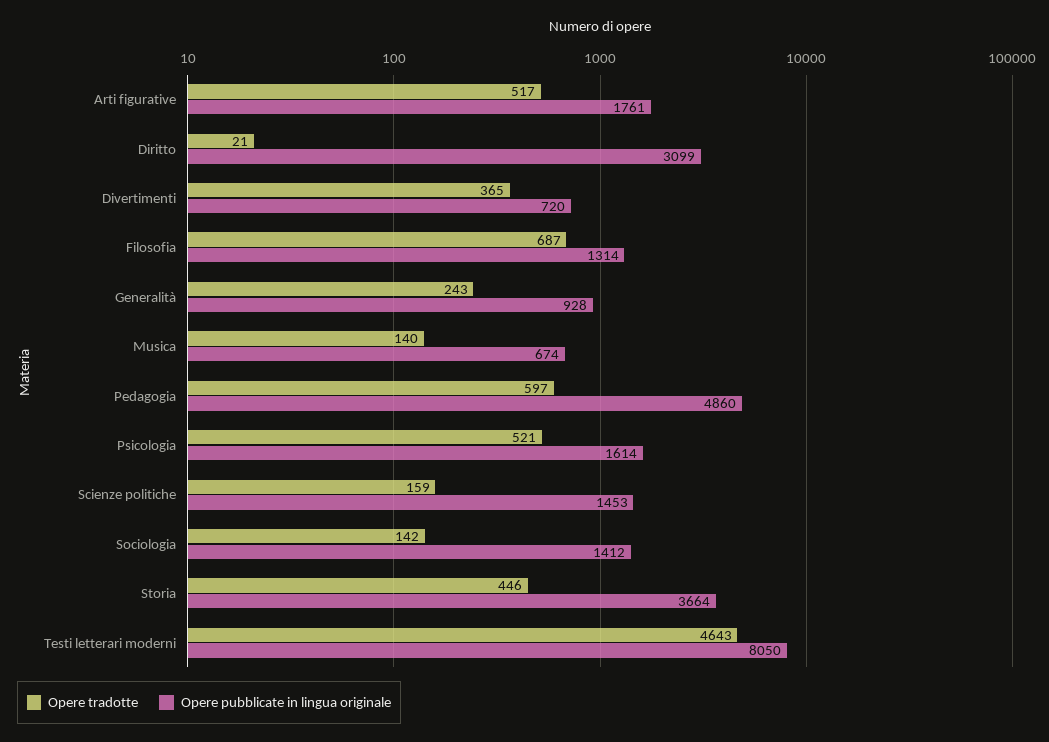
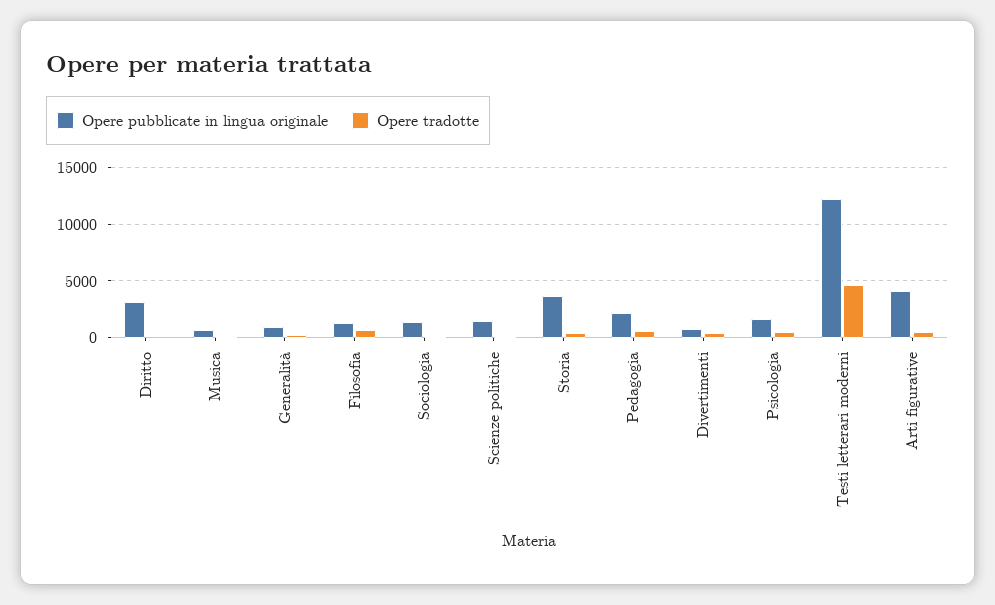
  {
    "Opere tradotte": {
      "Arti figurative": 517,
      "Diritto": 21,
      "Divertimenti": 365,
      "Filosofia": 687,
      "Generalità": 243,
      "Musica": 140,
      "Pedagogia": 597,
      "Psicologia": 521,
      "Scienze politiche": 159,
      "Sociologia": 142,
      "Storia": 446,
      "Testi letterari moderni": 4643
    },
    "Opere pubblicate in lingua originale": {
-     "Arti figurative": 1761,
+     "Arti figurative": 4000,
      "Diritto": 3099,
      "Divertimenti": 720,
      "Filosofia": 1314,
      "Generalità": 928,
      "Musica": 674,
-     "Pedagogia": 4860,
+     "Pedagogia": 2000,
      "Psicologia": 1614,
      "Scienze politiche": 1453,
      "Sociologia": 1412,
      "Storia": 3664,
-     "Testi letterari moderni": 8050
+     "Testi letterari moderni": 12000
    }
  }

